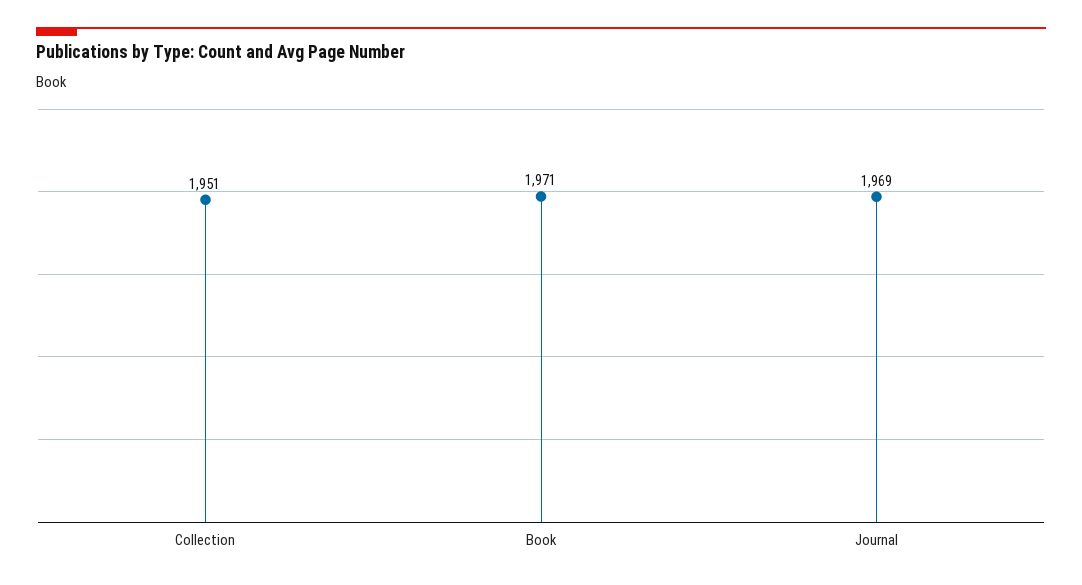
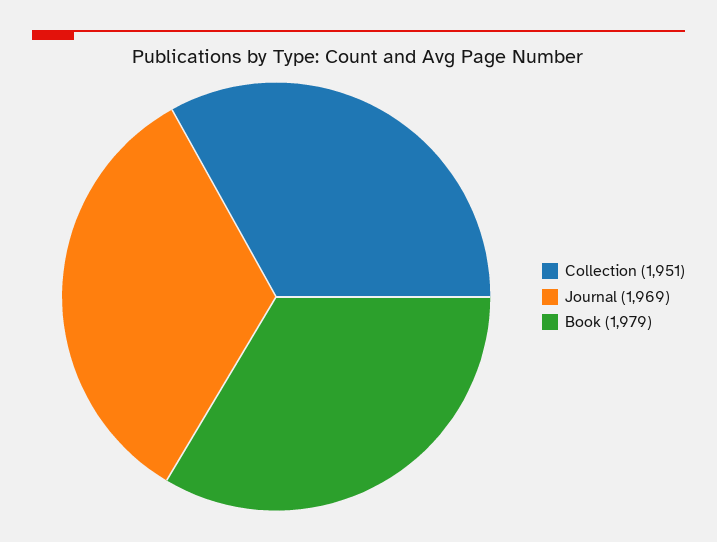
  {
    "Collection": 1951,
-   "Book": 1971,
+   "Book": 1979,
    "Journal": 1969
  }

